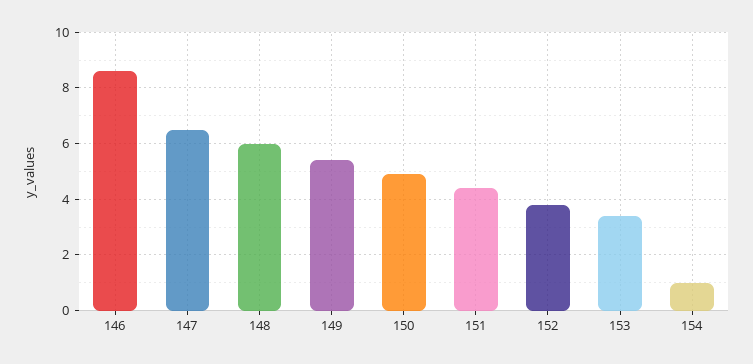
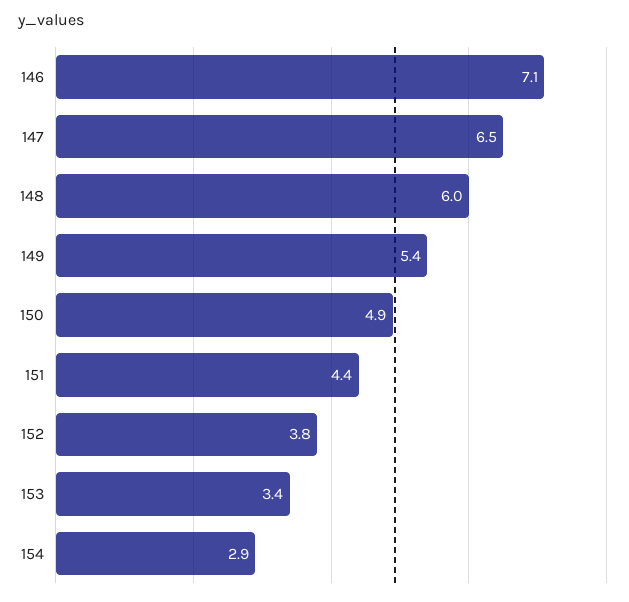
  {
-   "146": 8.5,
+   "146": 7.1,
    "147": 6.5,
    "148": 6,
    "149": 5.4,
    "150": 4.9,
    "151": 4.4,
    "152": 3.8,
    "153": 3.4,
-   "154": 1
+   "154": 2.9
  }

